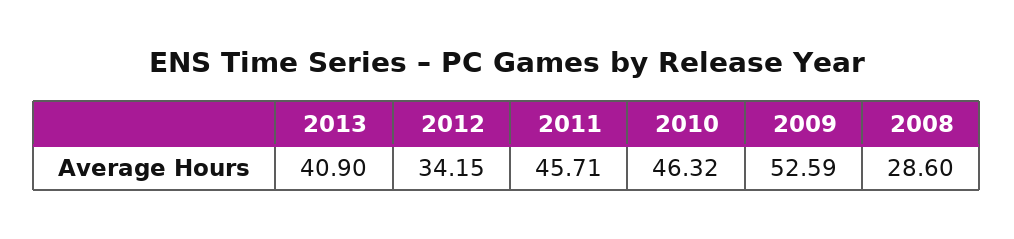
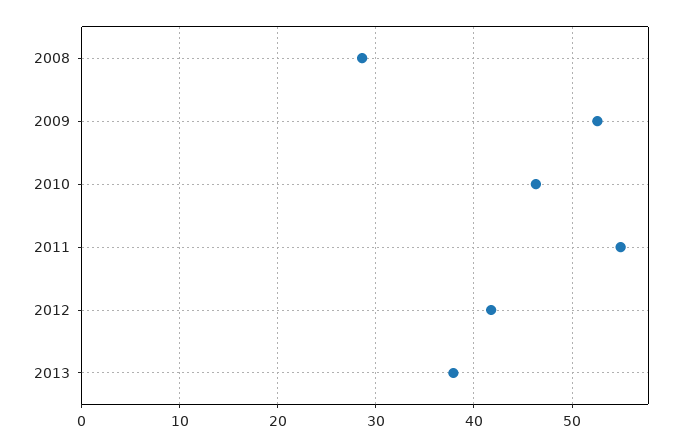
  {
-   "2013": 40.9,
+   "2013": 38,
-   "2012": 34.15,
+   "2012": 42,
-   "2011": 45.71,
+   "2011": 55,
    "2010": 46.32,
    "2009": 52.59,
    "2008": 28.6
  }

